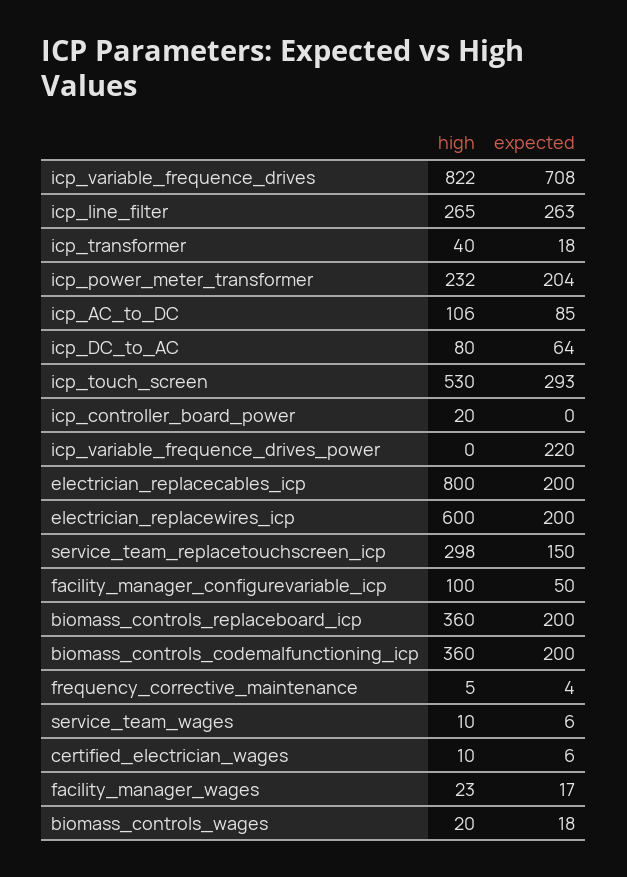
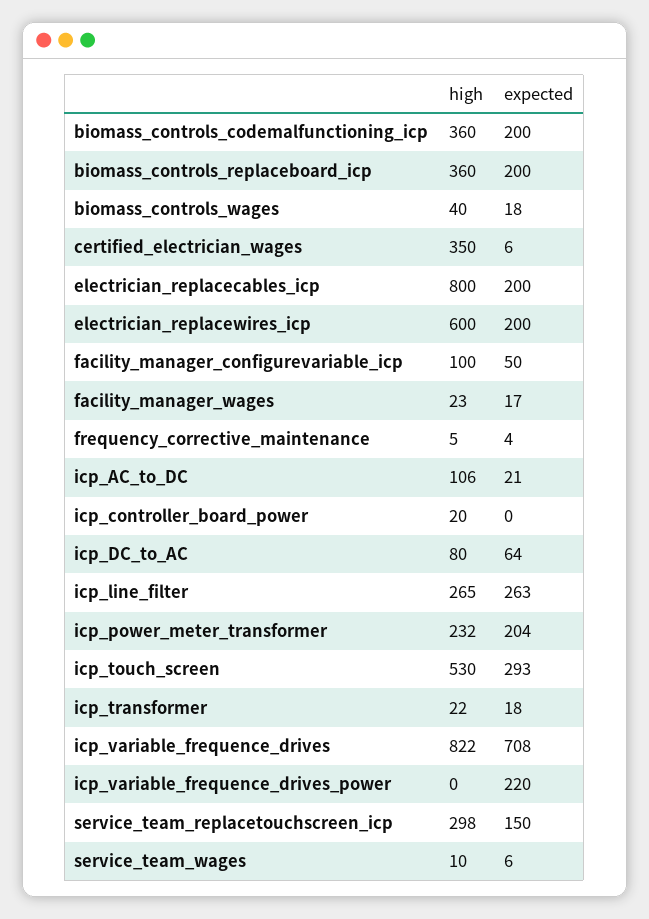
  {
    "high": {
      "icp_variable_frequence_drives": 822,
      "icp_line_filter": 265,
-     "icp_transformer": 40,
+     "icp_transformer": 22,
      "icp_power_meter_transformer": 232,
      "icp_AC_to_DC": 106,
      "icp_DC_to_AC": 80,
      "icp_touch_screen": 530,
      "icp_controller_board_power": 20,
      "icp_variable_frequence_drives_power": 0,
      "electrician_replacecables_icp": 800,
      "electrician_replacewires_icp": 600,
      "service_team_replacetouchscreen_icp": 298,
      "facility_manager_configurevariable_icp": 100,
      "biomass_controls_replaceboard_icp": 360,
      "biomass_controls_codemalfunctioning_icp": 360,
      "frequency_corrective_maintenance": 5,
      "service_team_wages": 10,
-     "certified_electrician_wages": 10,
+     "certified_electrician_wages": 350,
      "facility_manager_wages": 23,
-     "biomass_controls_wages": 20
+     "biomass_controls_wages": 40
    },
    "expected": {
      "icp_variable_frequence_drives": 708,
      "icp_line_filter": 263,
      "icp_transformer": 18,
      "icp_power_meter_transformer": 204,
-     "icp_AC_to_DC": 85,
+     "icp_AC_to_DC": 21,
      "icp_DC_to_AC": 64,
      "icp_touch_screen": 293,
      "icp_controller_board_power": 0,
      "icp_variable_frequence_drives_power": 220,
      "electrician_replacecables_icp": 200,
      "electrician_replacewires_icp": 200,
      "service_team_replacetouchscreen_icp": 150,
      "facility_manager_configurevariable_icp": 50,
      "biomass_controls_replaceboard_icp": 200,
      "biomass_controls_codemalfunctioning_icp": 200,
      "frequency_corrective_maintenance": 4,
      "service_team_wages": 6,
      "certified_electrician_wages": 6,
      "facility_manager_wages": 17,
      "biomass_controls_wages": 18
    }
  }

